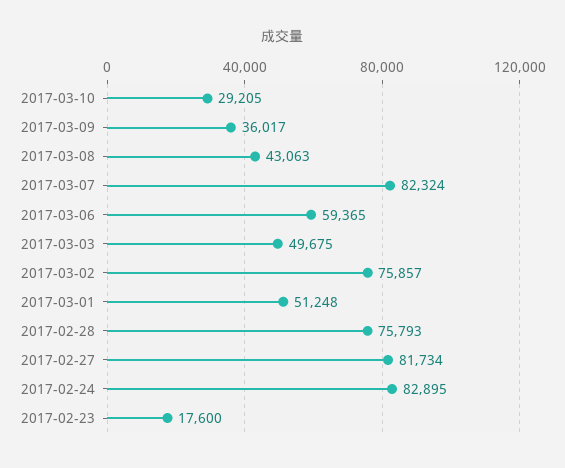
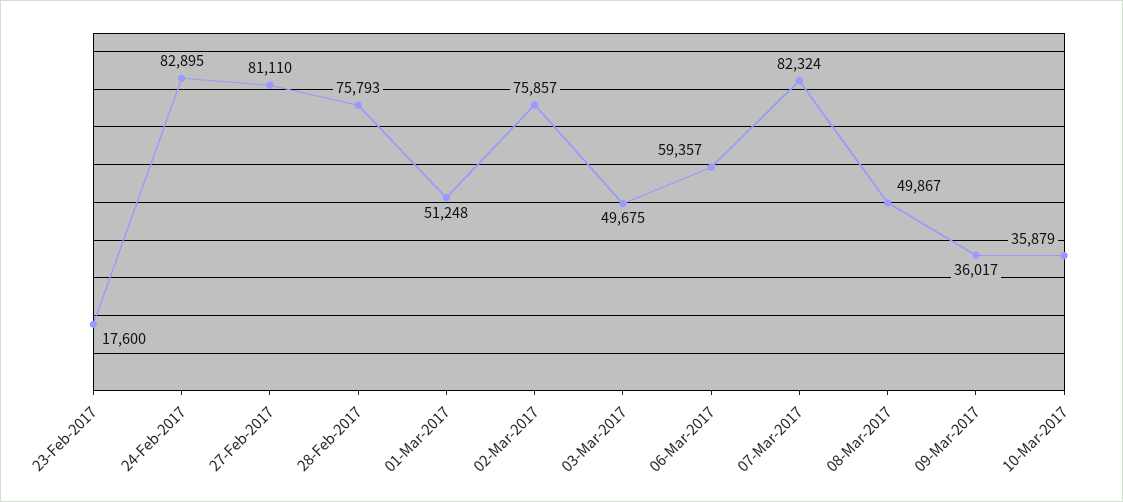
  {
-   "2017-03-10": 29205,
+   "2017-03-10": 35879,
    "2017-03-09": 36017,
-   "2017-03-08": 43063,
+   "2017-03-08": 49867,
    "2017-03-07": 82324,
-   "2017-03-06": 59365,
+   "2017-03-06": 59357,
    "2017-03-03": 49675,
    "2017-03-02": 75857,
    "2017-03-01": 51248,
    "2017-02-28": 75793,
-   "2017-02-27": 81734,
+   "2017-02-27": 81110,
    "2017-02-24": 82895,
    "2017-02-23": 17600
  }

